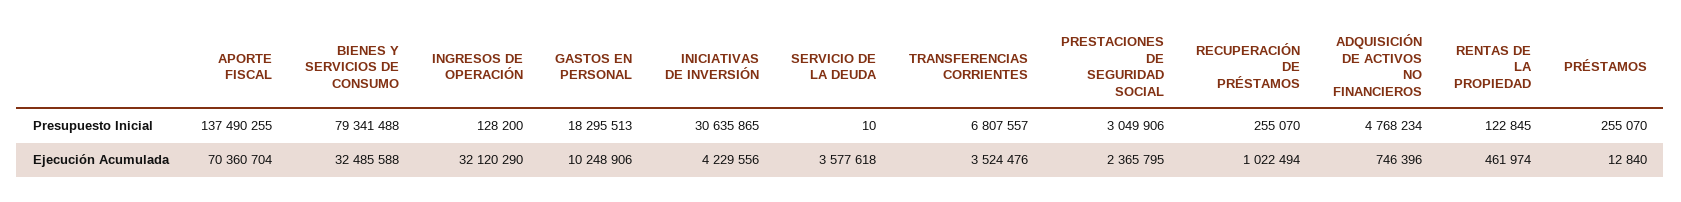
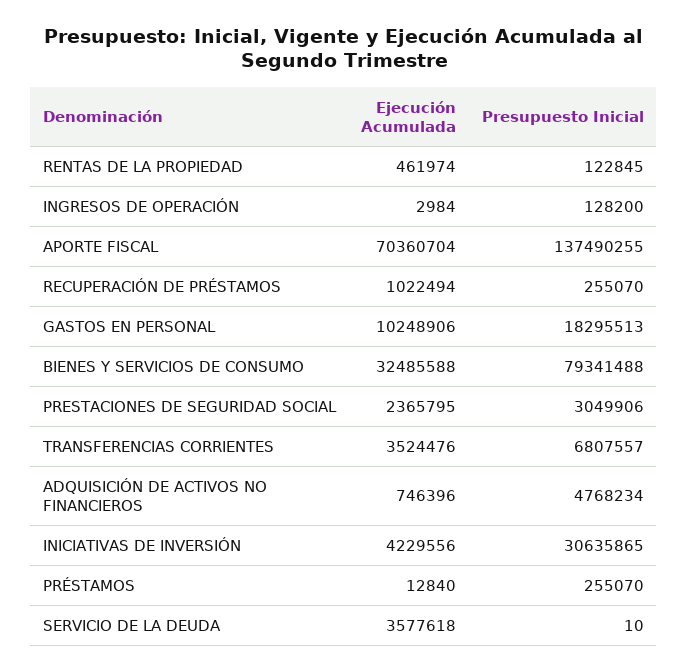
  {
    "APORTE FISCAL": {
      "Presupuesto Inicial": 137490255,
      "Ejecución Acumulada": 70360704
    },
    "BIENES Y SERVICIOS DE CONSUMO": {
      "Presupuesto Inicial": 79341488,
      "Ejecución Acumulada": 32485588
    },
    "INGRESOS DE OPERACIÓN": {
      "Presupuesto Inicial": 128200,
-     "Ejecución Acumulada": 32120290
+     "Ejecución Acumulada": 2984
    },
    "GASTOS EN PERSONAL": {
      "Presupuesto Inicial": 18295513,
      "Ejecución Acumulada": 10248906
    },
    "INICIATIVAS DE INVERSIÓN": {
      "Presupuesto Inicial": 30635865,
      "Ejecución Acumulada": 4229556
    },
    "SERVICIO DE LA DEUDA": {
      "Presupuesto Inicial": 10,
      "Ejecución Acumulada": 3577618
    },
    "TRANSFERENCIAS CORRIENTES": {
      "Presupuesto Inicial": 6807557,
      "Ejecución Acumulada": 3524476
    },
    "PRESTACIONES DE SEGURIDAD SOCIAL": {
      "Presupuesto Inicial": 3049906,
      "Ejecución Acumulada": 2365795
    },
    "RECUPERACIÓN DE PRÉSTAMOS": {
      "Presupuesto Inicial": 255070,
      "Ejecución Acumulada": 1022494
    },
    "ADQUISICIÓN DE ACTIVOS NO FINANCIEROS": {
      "Presupuesto Inicial": 4768234,
      "Ejecución Acumulada": 746396
    },
    "RENTAS DE LA PROPIEDAD": {
      "Presupuesto Inicial": 122845,
      "Ejecución Acumulada": 461974
    },
    "PRÉSTAMOS": {
      "Presupuesto Inicial": 255070,
      "Ejecución Acumulada": 12840
    }
  }

